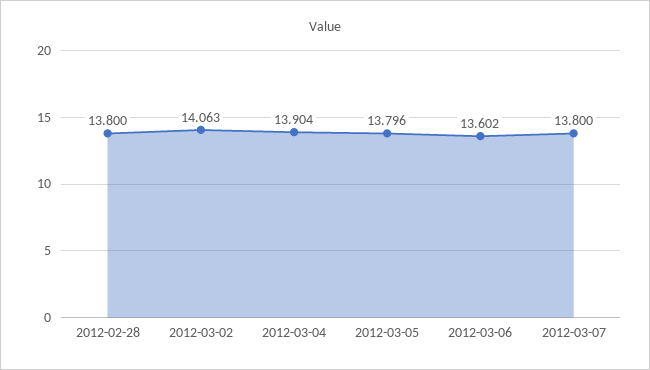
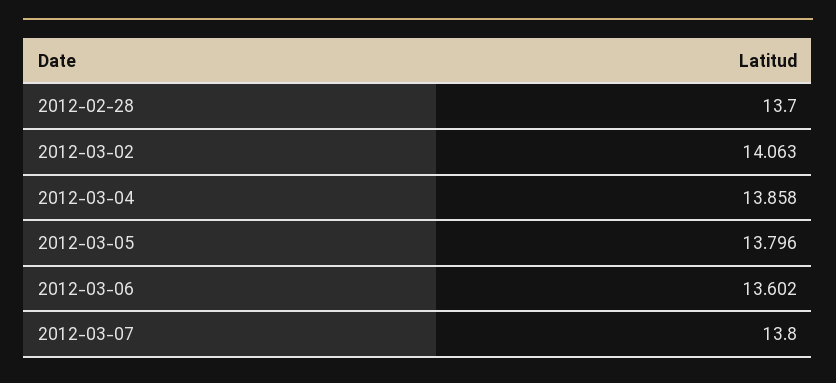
  {
-   "2012-02-28": 13.8,
+   "2012-02-28": 13.7,
    "2012-03-02": 14.063,
-   "2012-03-04": 13.904,
+   "2012-03-04": 13.858,
    "2012-03-05": 13.796,
    "2012-03-06": 13.602,
    "2012-03-07": 13.8
  }

